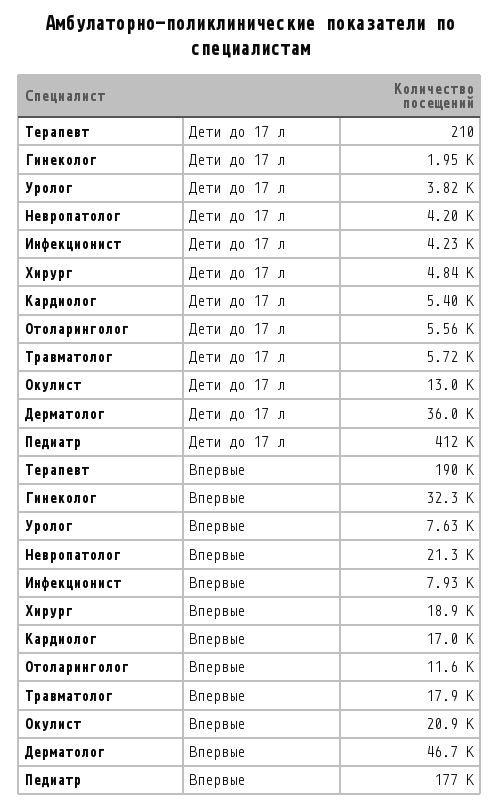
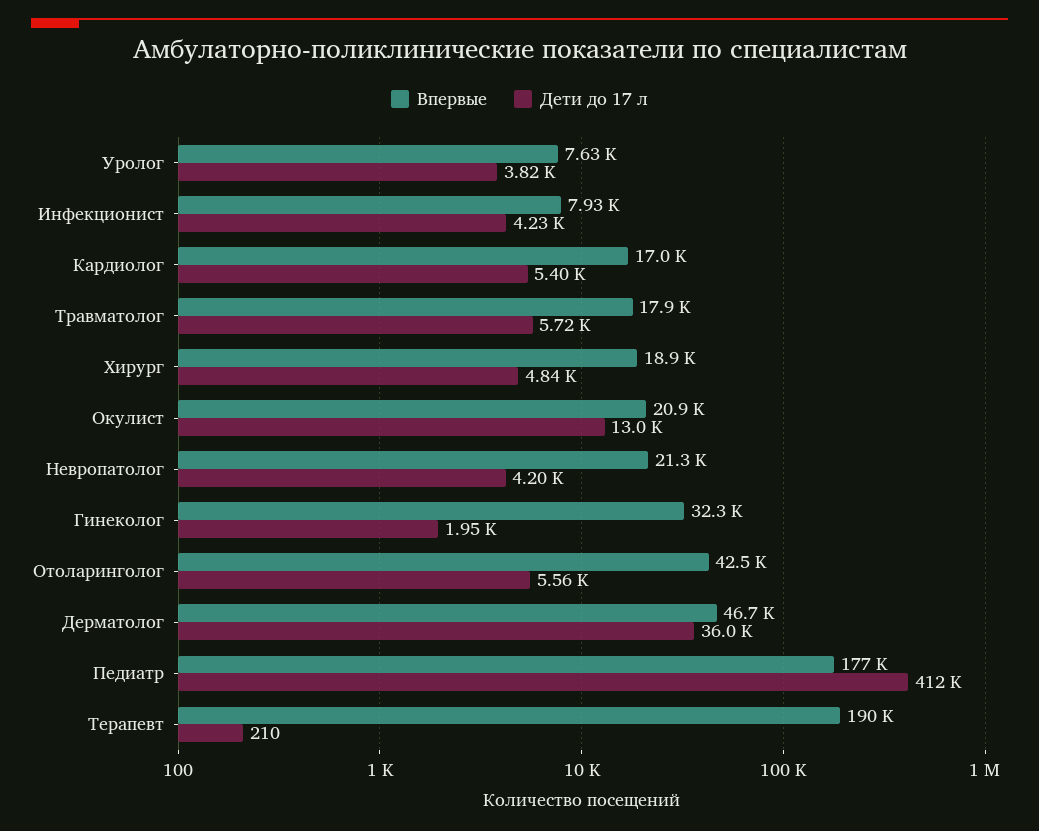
  {
    "Дети до 17 л": {
      "Терапевт": 210,
      "Гинеколог": 1950,
      "Уролог": 3820,
      "Невропатолог": 4200,
      "Инфекционист": 4230,
      "Хирург": 4840,
      "Кардиолог": 5400,
      "Отоларинголог": 5560,
      "Травматолог": 5720,
      "Окулист": 13000,
      "Дерматолог": 36000,
      "Педиатр": 412000
    },
    "Впервые": {
      "Терапевт": 190000,
      "Гинеколог": 32300,
      "Уролог": 7630,
      "Невропатолог": 21300,
      "Инфекционист": 7930,
      "Хирург": 18900,
      "Кардиолог": 17000,
-     "Отоларинголог": 11600,
+     "Отоларинголог": 42500,
      "Травматолог": 17900,
      "Окулист": 20900,
      "Дерматолог": 46700,
      "Педиатр": 177000
    }
  }

